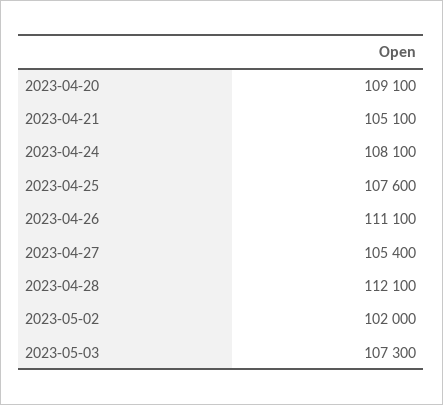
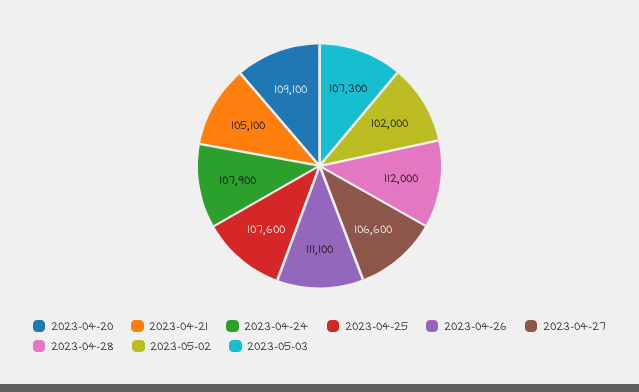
  {
    "2023-04-20": 109100,
    "2023-04-21": 105100,
-   "2023-04-24": 108100,
+   "2023-04-24": 107900,
    "2023-04-25": 107600,
    "2023-04-26": 111100,
-   "2023-04-27": 105400,
+   "2023-04-27": 106600,
-   "2023-04-28": 112100,
+   "2023-04-28": 112000,
    "2023-05-02": 102000,
    "2023-05-03": 107300
  }

